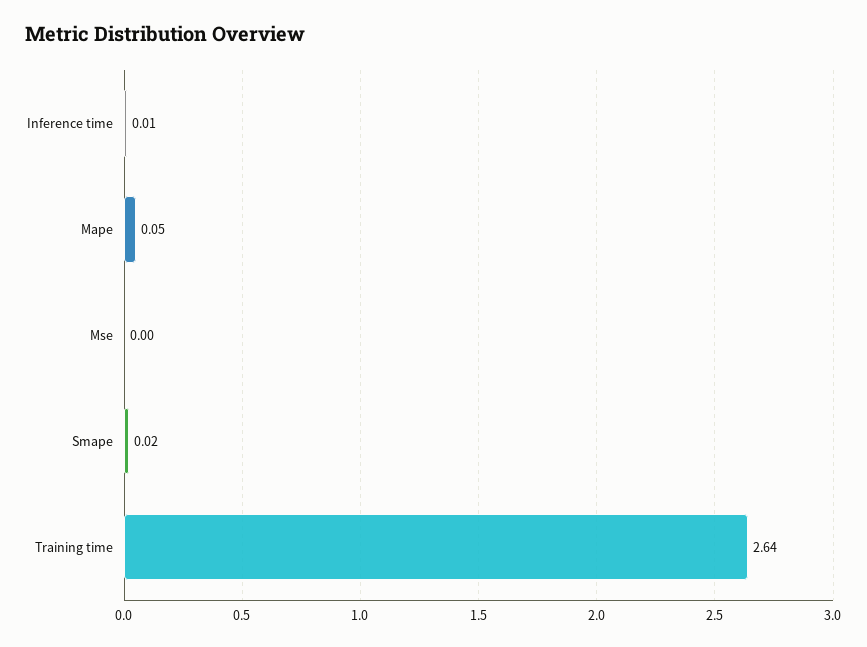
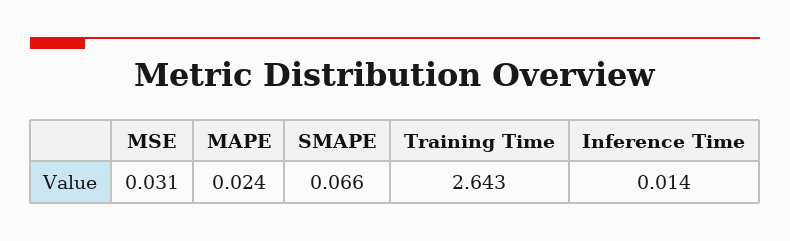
  {
    "Inference time": 0.014,
-   "Mape": 0.05,
+   "Mape": 0.024,
-   "Mse": 0,
+   "Mse": 0.031,
-   "Smape": 0.02,
+   "Smape": 0.066,
    "Training time": 2.643
  }

